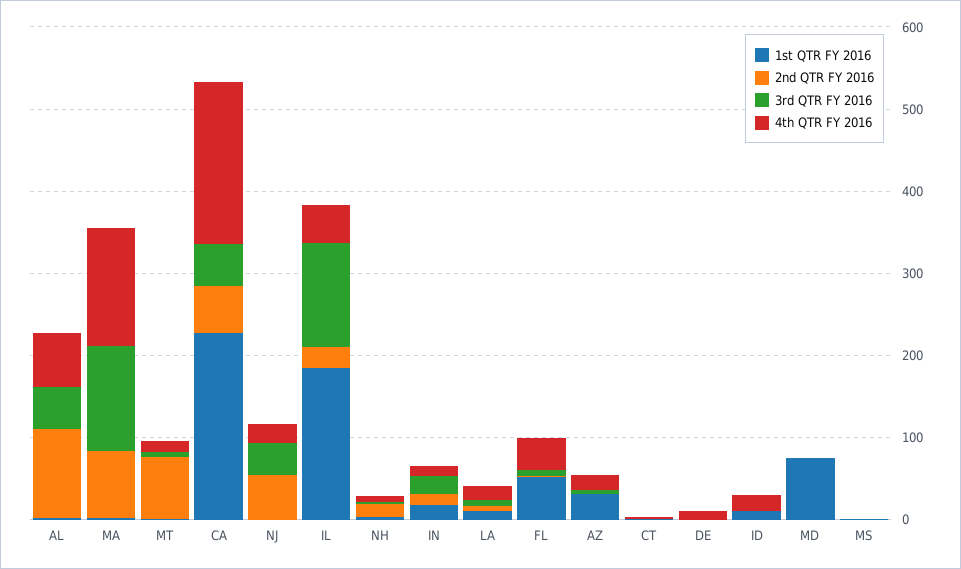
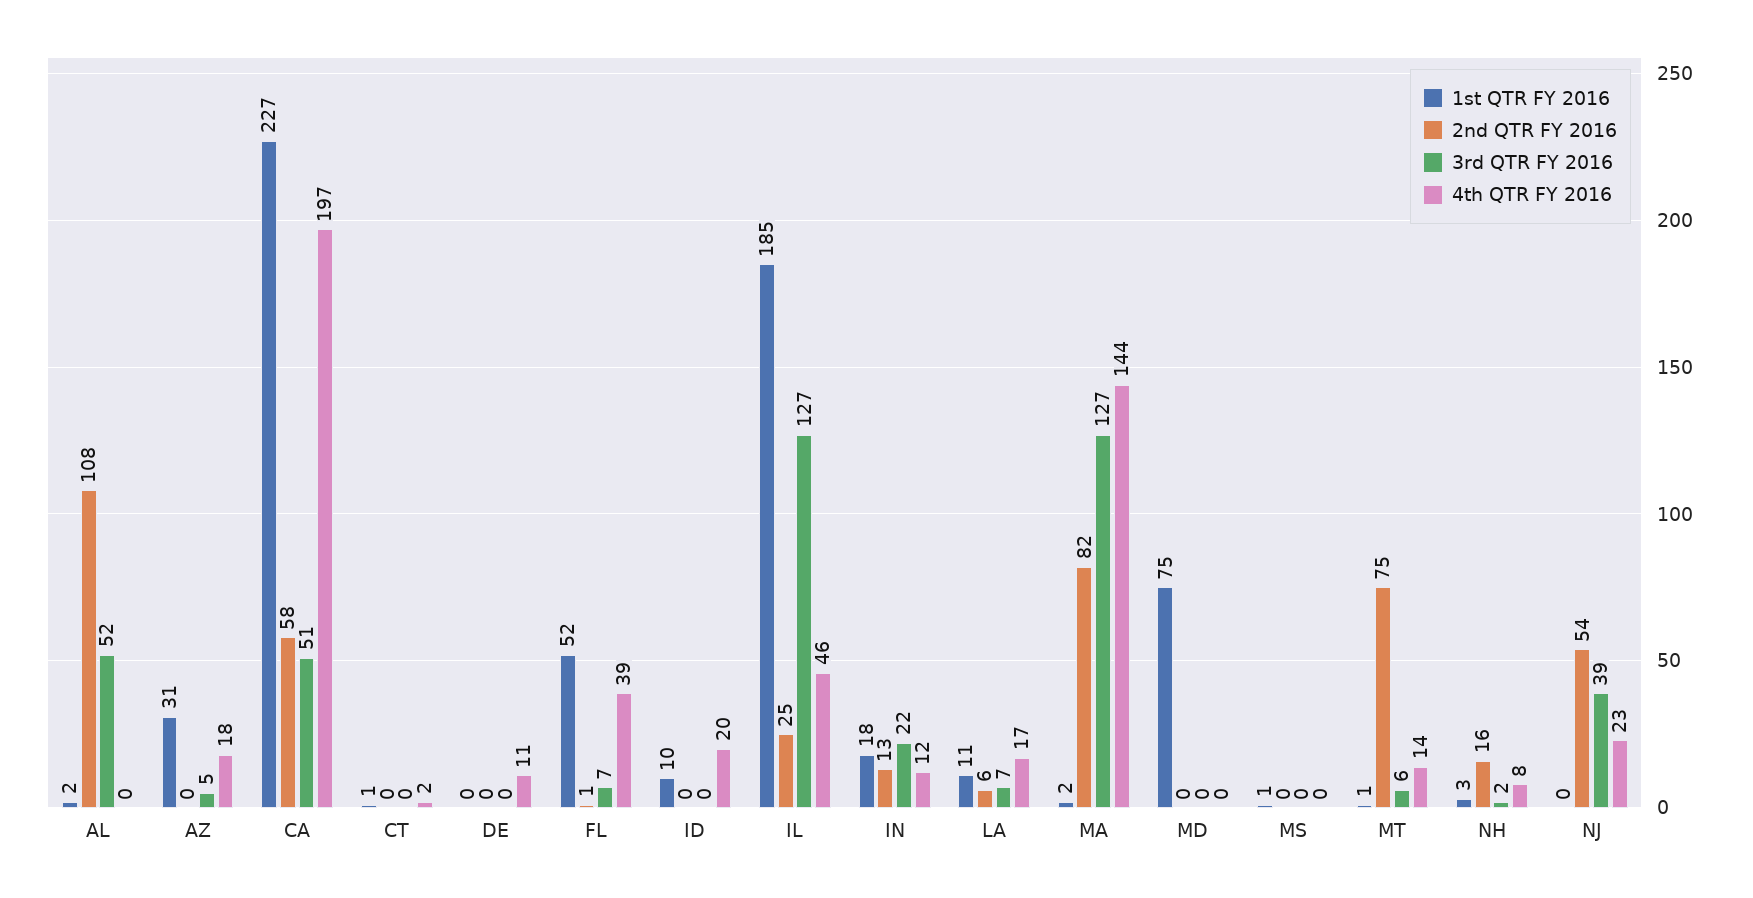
  {
    "1st QTR FY 2016": {
      "AL": 2,
      "MA": 2,
      "MT": 1,
      "CA": 227,
      "NJ": 0,
      "IL": 185,
      "NH": 3,
      "IN": 18,
      "LA": 11,
      "FL": 52,
      "AZ": 31,
      "CT": 1,
      "DE": 0,
      "ID": 10,
      "MD": 75,
      "MS": 1
    },
    "2nd QTR FY 2016": {
      "AL": 108,
      "MA": 82,
      "MT": 75,
      "CA": 58,
      "NJ": 54,
      "IL": 25,
      "NH": 16,
      "IN": 13,
      "LA": 6,
      "FL": 1,
      "AZ": 0,
      "CT": 0,
      "DE": 0,
      "ID": 0,
      "MD": 0,
      "MS": 0
    },
    "3rd QTR FY 2016": {
      "AL": 52,
      "MA": 127,
      "MT": 6,
      "CA": 51,
      "NJ": 39,
      "IL": 127,
      "NH": 2,
      "IN": 22,
      "LA": 7,
      "FL": 7,
      "AZ": 5,
      "CT": 0,
      "DE": 0,
      "ID": 0,
      "MD": 0,
      "MS": 0
    },
    "4th QTR FY 2016": {
-     "AL": 60,
+     "AL": 0,
      "MA": 144,
      "MT": 14,
      "CA": 197,
      "NJ": 23,
      "IL": 46,
      "NH": 8,
      "IN": 12,
      "LA": 17,
      "FL": 39,
      "AZ": 18,
      "CT": 2,
      "DE": 11,
      "ID": 20,
      "MD": 0,
      "MS": 0
    }
  }

